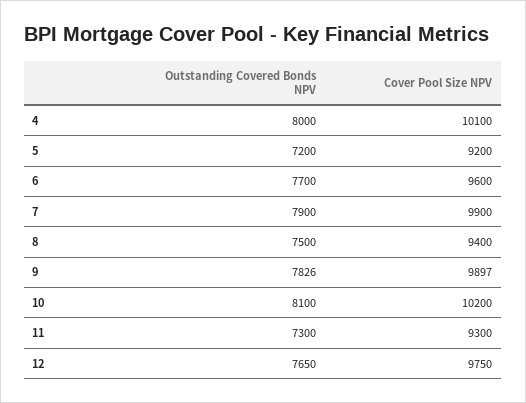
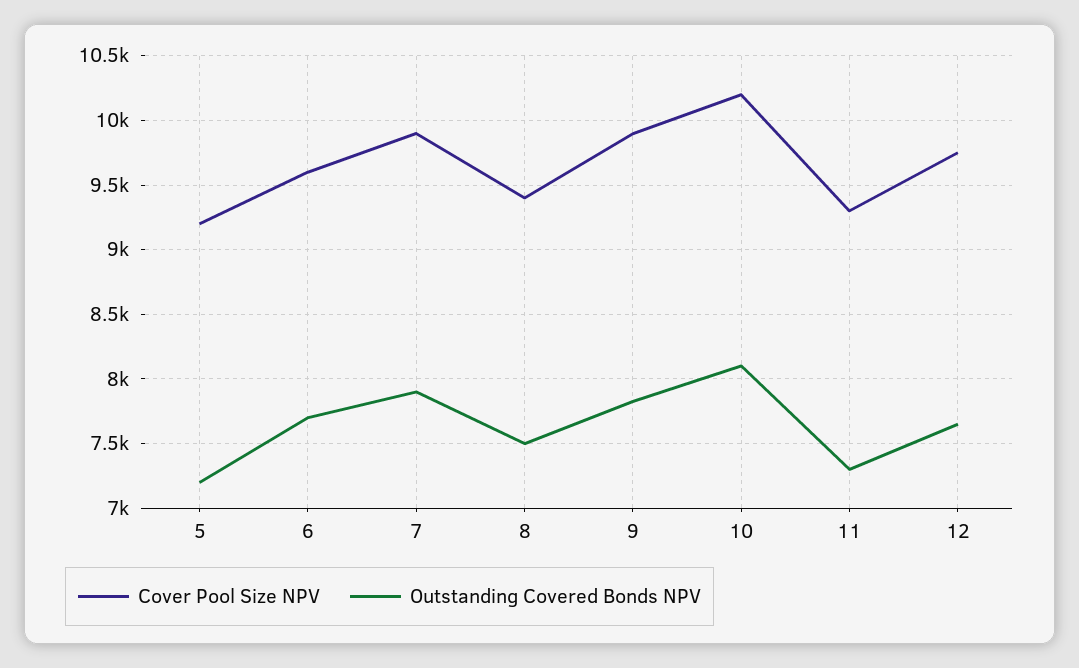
  {
    "Outstanding Covered Bonds NPV": {
-     "4": 8000,
      "5": 7200,
      "6": 7700,
      "7": 7900,
      "8": 7500,
      "9": 7826,
      "10": 8100,
      "11": 7300,
      "12": 7650
    },
    "Cover Pool Size NPV": {
-     "4": 10100,
      "5": 9200,
      "6": 9600,
      "7": 9900,
      "8": 9400,
      "9": 9897,
      "10": 10200,
      "11": 9300,
      "12": 9750
    }
  }

